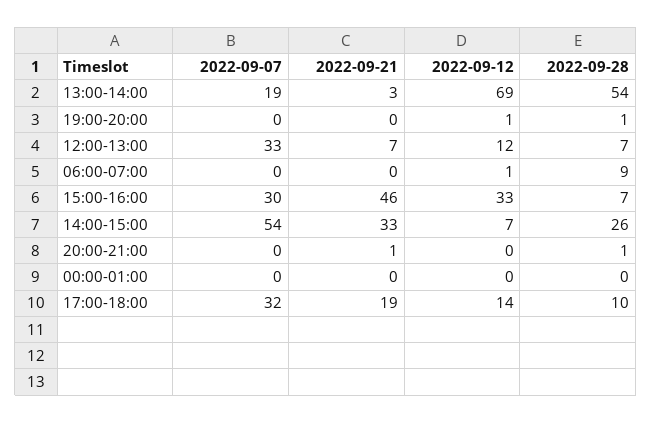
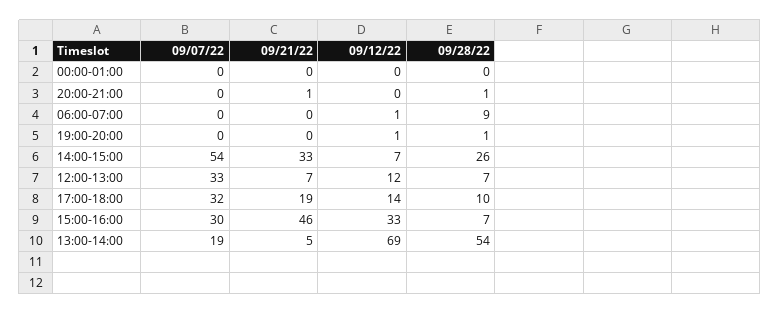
  {
    "2022-09-07": {
      "13:00-14:00": 19,
      "19:00-20:00": 0,
      "12:00-13:00": 33,
      "06:00-07:00": 0,
      "15:00-16:00": 30,
      "14:00-15:00": 54,
      "20:00-21:00": 0,
      "00:00-01:00": 0,
      "17:00-18:00": 32
    },
    "2022-09-21": {
-     "13:00-14:00": 3,
+     "13:00-14:00": 5,
      "19:00-20:00": 0,
      "12:00-13:00": 7,
      "06:00-07:00": 0,
      "15:00-16:00": 46,
      "14:00-15:00": 33,
      "20:00-21:00": 1,
      "00:00-01:00": 0,
      "17:00-18:00": 19
    },
    "2022-09-12": {
      "13:00-14:00": 69,
      "19:00-20:00": 1,
      "12:00-13:00": 12,
      "06:00-07:00": 1,
      "15:00-16:00": 33,
      "14:00-15:00": 7,
      "20:00-21:00": 0,
      "00:00-01:00": 0,
      "17:00-18:00": 14
    },
    "2022-09-28": {
      "13:00-14:00": 54,
      "19:00-20:00": 1,
      "12:00-13:00": 7,
      "06:00-07:00": 9,
      "15:00-16:00": 7,
      "14:00-15:00": 26,
      "20:00-21:00": 1,
      "00:00-01:00": 0,
      "17:00-18:00": 10
    }
  }

